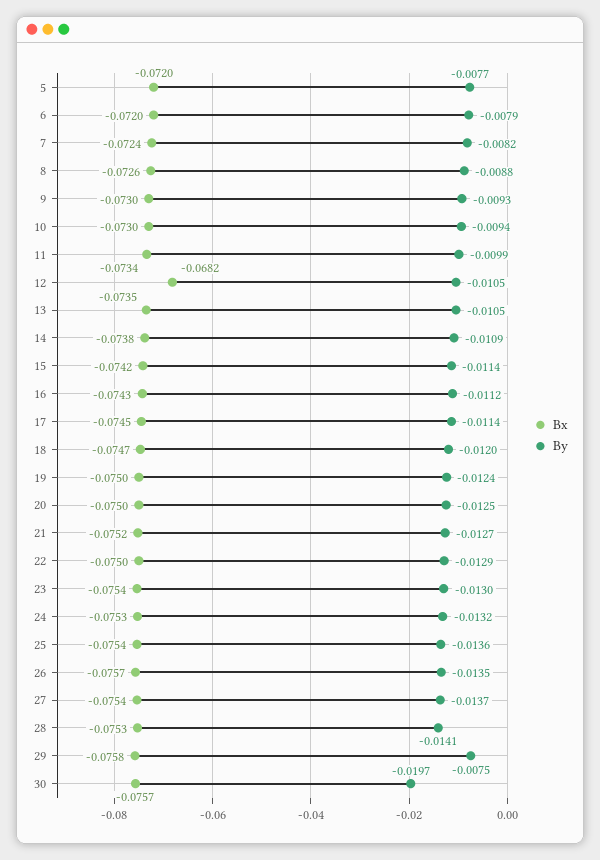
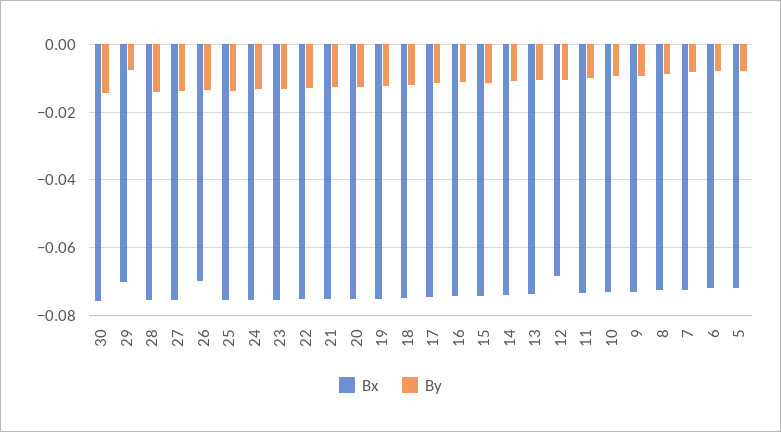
  {
    "Bx": {
      "5": -0.072,
      "6": -0.072,
      "7": -0.0724,
      "8": -0.0726,
      "9": -0.073,
      "10": -0.073,
      "11": -0.0734,
      "12": -0.0682,
      "13": -0.0735,
      "14": -0.0738,
      "15": -0.0742,
      "16": -0.0743,
      "17": -0.0745,
      "18": -0.0747,
      "19": -0.075,
      "20": -0.075,
      "21": -0.0752,
      "22": -0.075,
      "23": -0.0754,
      "24": -0.0753,
      "25": -0.0754,
-     "26": -0.0757,
+     "26": -0.07,
      "27": -0.0754,
      "28": -0.0753,
-     "29": -0.0758,
+     "29": -0.07,
      "30": -0.0757
    },
    "By": {
      "5": -0.0077,
      "6": -0.0079,
      "7": -0.0082,
      "8": -0.0088,
      "9": -0.0093,
      "10": -0.0094,
      "11": -0.0099,
      "12": -0.0105,
      "13": -0.0105,
      "14": -0.0109,
      "15": -0.0114,
      "16": -0.0112,
      "17": -0.0114,
      "18": -0.012,
      "19": -0.0124,
      "20": -0.0125,
      "21": -0.0127,
      "22": -0.0129,
      "23": -0.013,
      "24": -0.0132,
      "25": -0.0136,
      "26": -0.0135,
      "27": -0.0137,
      "28": -0.0141,
      "29": -0.0075,
-     "30": -0.0197
+     "30": -0.014
    }
  }

